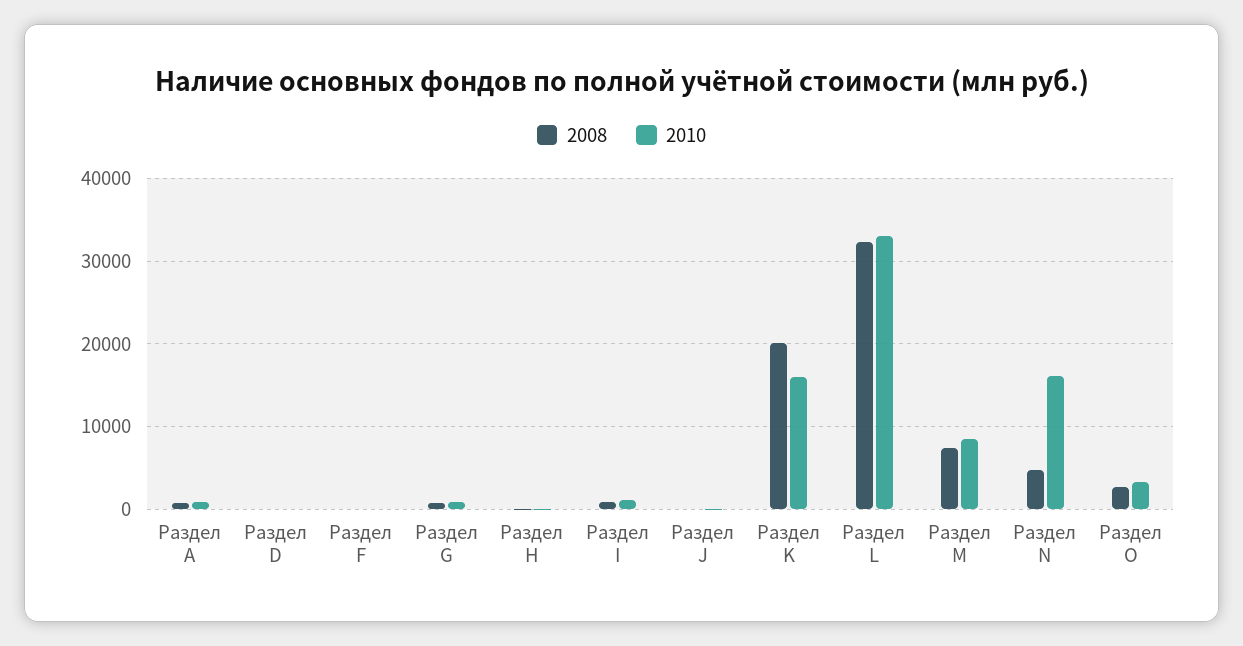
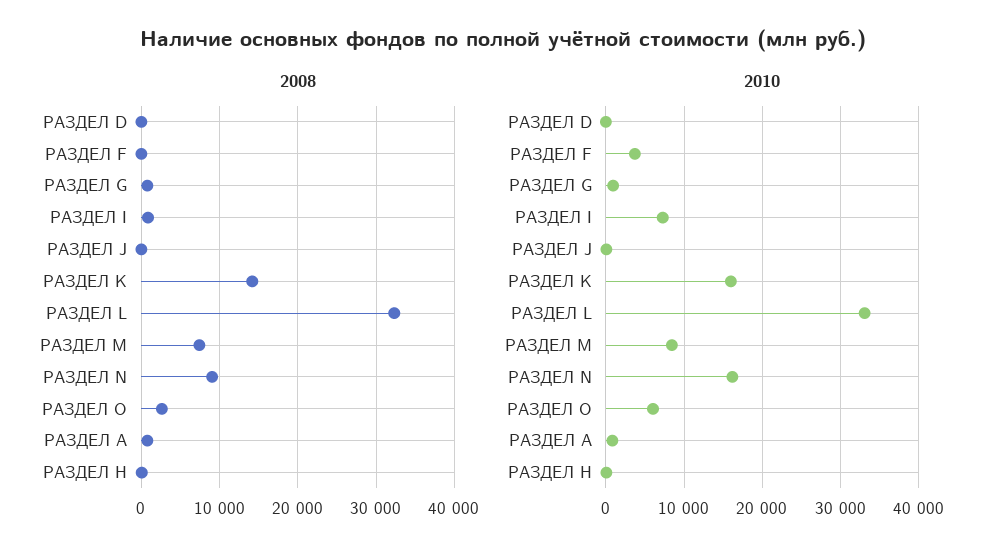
  {
    "2008": {
      "Раздел А": 1000,
      "Раздел D": 0,
      "Раздел F": 0,
      "Раздел G": 1000,
      "Раздел Н": 0,
      "Раздел I": 1000,
      "Раздел J": 0,
-     "Раздел K": 20000,
+     "Раздел K": 14000,
      "Раздел L": 32000,
      "Раздел M": 7000,
-     "Раздел N": 5000,
+     "Раздел N": 9000,
      "Раздел O": 3000
    },
    "2010": {
      "Раздел А": 1000,
      "Раздел D": 0,
-     "Раздел F": 0,
+     "Раздел F": 4000,
      "Раздел G": 1000,
      "Раздел Н": 0,
-     "Раздел I": 1000,
+     "Раздел I": 7000,
      "Раздел J": 0,
      "Раздел K": 16000,
      "Раздел L": 33000,
      "Раздел M": 8000,
      "Раздел N": 16000,
-     "Раздел O": 3000
+     "Раздел O": 6000
    }
  }

